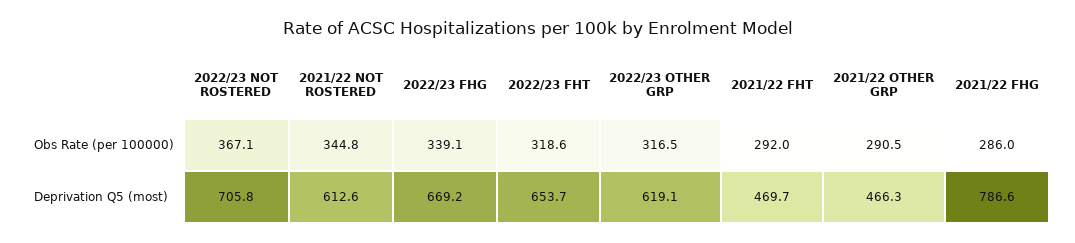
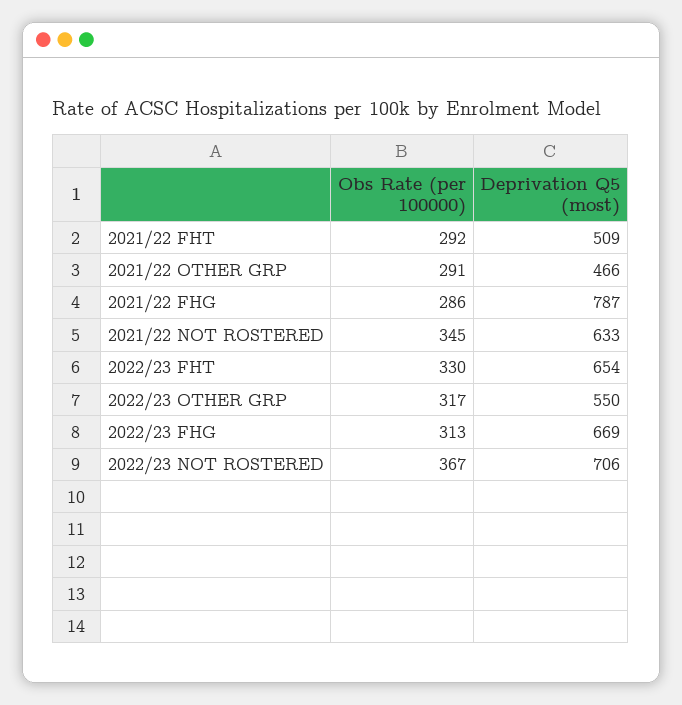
  {
    "2022/23 NOT ROSTERED": {
      "Obs Rate (per 100000)": 367.1,
      "Deprivation Q5 (most)": 705.8
    },
    "2021/22 NOT ROSTERED": {
      "Obs Rate (per 100000)": 344.8,
-     "Deprivation Q5 (most)": 612.6
+     "Deprivation Q5 (most)": 633
    },
    "2022/23 FHG": {
-     "Obs Rate (per 100000)": 339.1,
+     "Obs Rate (per 100000)": 313,
      "Deprivation Q5 (most)": 669.2
    },
    "2022/23 FHT": {
-     "Obs Rate (per 100000)": 318.6,
+     "Obs Rate (per 100000)": 330,
      "Deprivation Q5 (most)": 653.7
    },
    "2022/23 OTHER GRP": {
      "Obs Rate (per 100000)": 316.5,
-     "Deprivation Q5 (most)": 619.1
+     "Deprivation Q5 (most)": 550
    },
    "2021/22 FHT": {
      "Obs Rate (per 100000)": 292,
-     "Deprivation Q5 (most)": 469.7
+     "Deprivation Q5 (most)": 509
    },
    "2021/22 OTHER GRP": {
      "Obs Rate (per 100000)": 290.5,
      "Deprivation Q5 (most)": 466.3
    },
    "2021/22 FHG": {
      "Obs Rate (per 100000)": 286,
      "Deprivation Q5 (most)": 786.6
    }
  }

